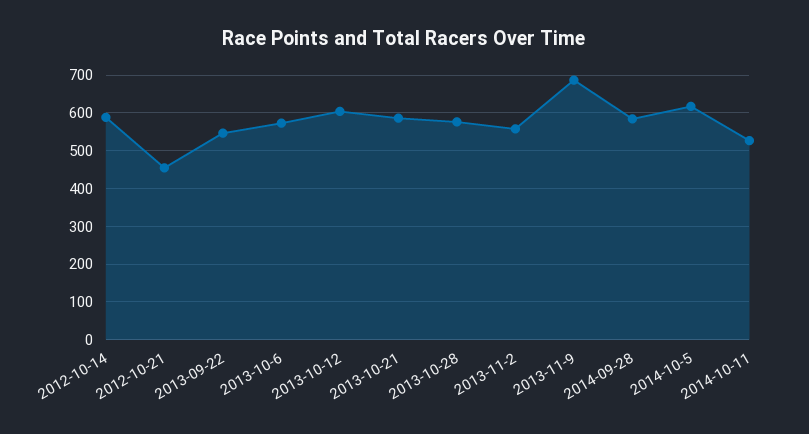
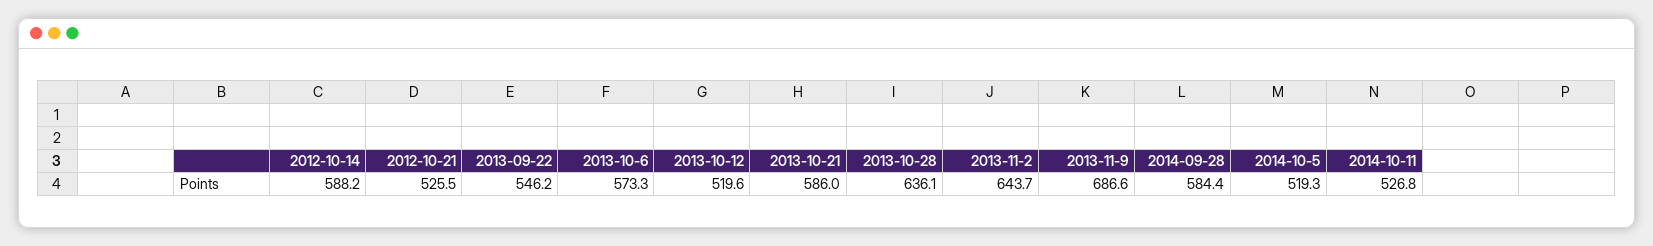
  {
    "2012-10-14": 588.2,
-   "2012-10-21": 460,
+   "2012-10-21": 525.5,
    "2013-09-22": 546.2,
    "2013-10-6": 573.3,
-   "2013-10-12": 600,
+   "2013-10-12": 519.6,
    "2013-10-21": 586,
-   "2013-10-28": 580,
+   "2013-10-28": 636.1,
-   "2013-11-2": 560,
+   "2013-11-2": 643.7,
    "2013-11-9": 686.6,
    "2014-09-28": 584.4,
-   "2014-10-5": 620,
+   "2014-10-5": 519.3,
    "2014-10-11": 526.8
  }

